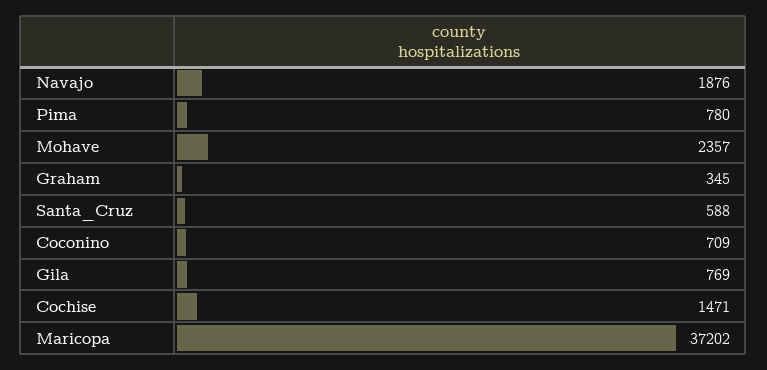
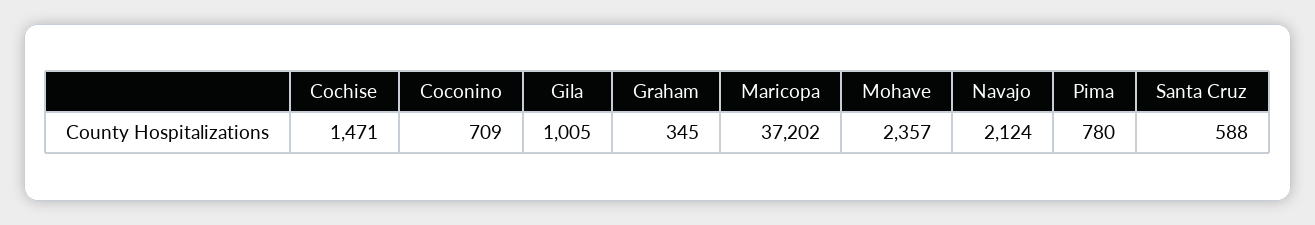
  {
-   "Navajo": 1876,
+   "Navajo": 2124,
    "Pima": 780,
    "Mohave": 2357,
    "Graham": 345,
    "Santa_Cruz": 588,
    "Coconino": 709,
-   "Gila": 769,
+   "Gila": 1005,
    "Cochise": 1471,
    "Maricopa": 37202
  }

